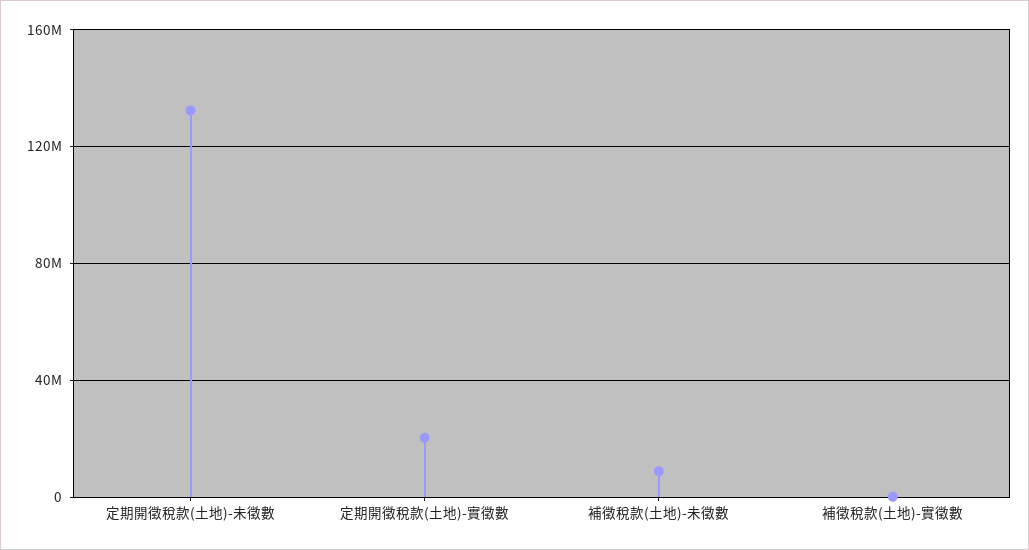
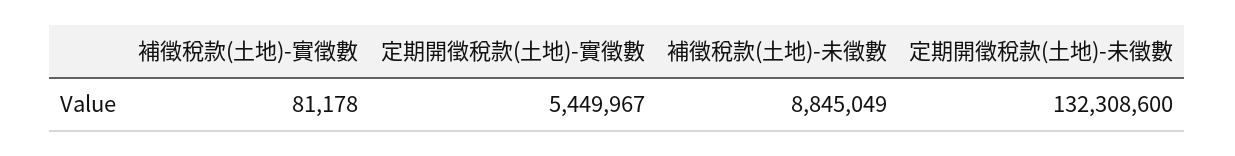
  {
    "定期開徵稅款(土地)-未徵數": 132308600,
-   "定期開徵稅款(土地)-實徵數": 20000000,
+   "定期開徵稅款(土地)-實徵數": 5449967,
    "補徵稅款(土地)-未徵數": 8845049,
    "補徵稅款(土地)-實徵數": 81178
  }

